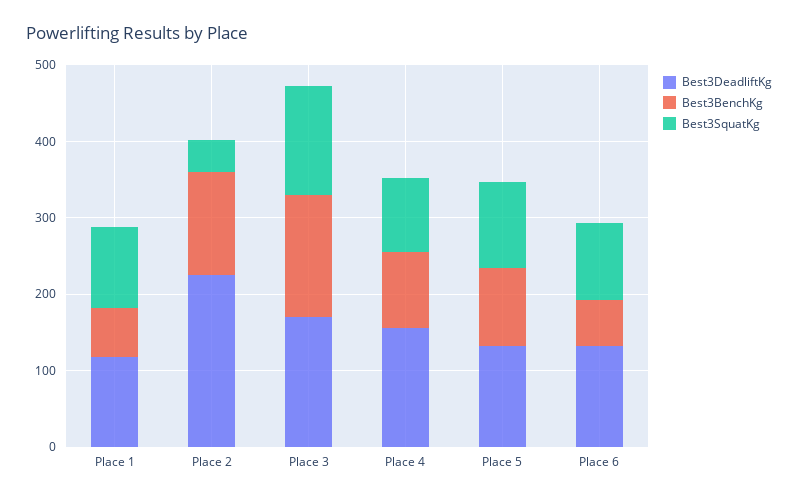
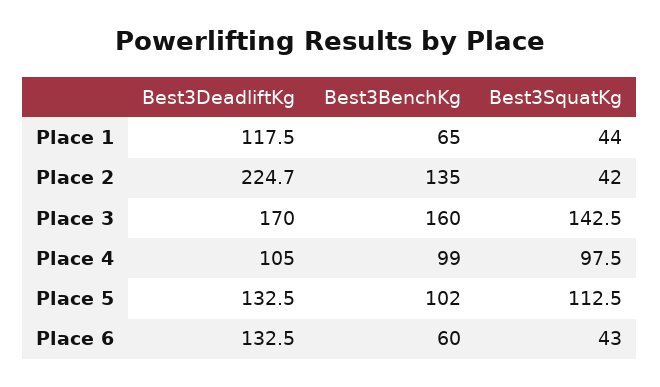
  {
    "Best3DeadliftKg": {
      "Place 1": 117.5,
      "Place 2": 224.7,
      "Place 3": 170,
-     "Place 4": 160,
+     "Place 4": 105,
      "Place 5": 132.5,
      "Place 6": 132.5
    },
    "Best3BenchKg": {
      "Place 1": 65,
      "Place 2": 135,
      "Place 3": 160,
      "Place 4": 99,
      "Place 5": 102,
      "Place 6": 60
    },
    "Best3SquatKg": {
-     "Place 1": 100,
+     "Place 1": 44,
      "Place 2": 42,
      "Place 3": 142.5,
      "Place 4": 97.5,
      "Place 5": 112.5,
-     "Place 6": 100
+     "Place 6": 43
    }
  }

